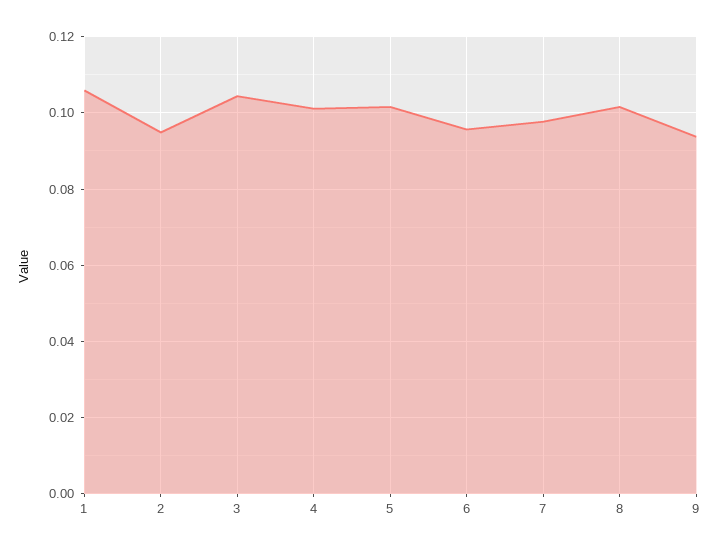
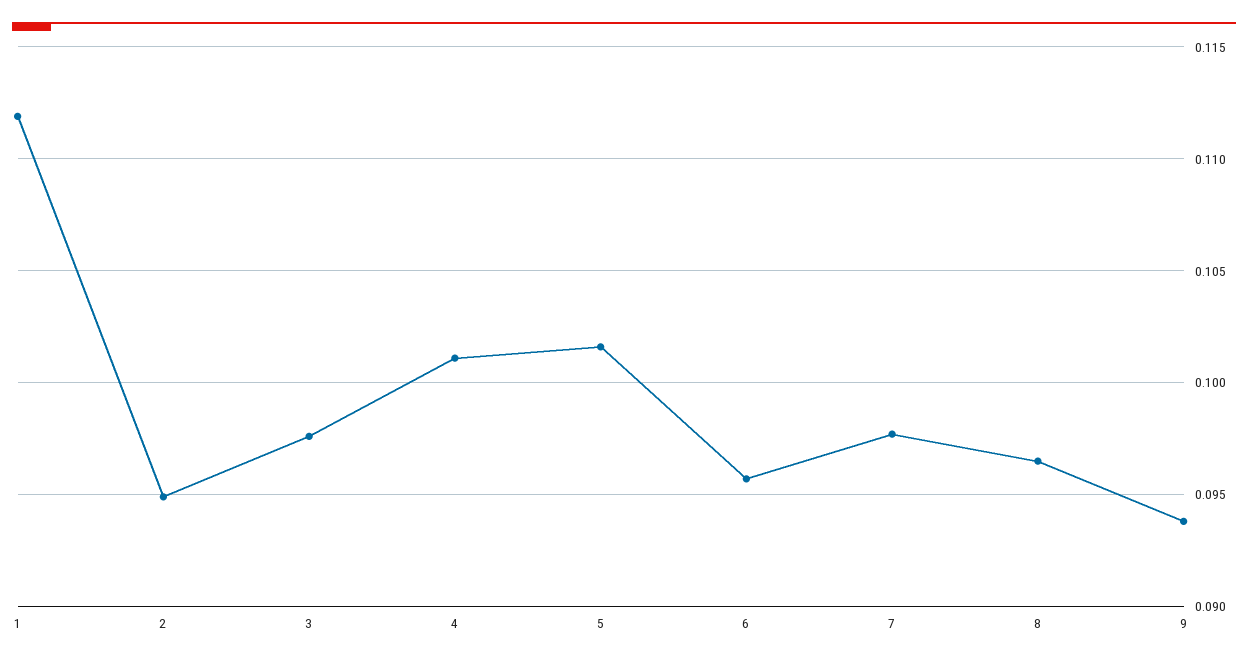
  {
-   "1": 0.106,
+   "1": 0.112,
    "2": 0.095,
-   "3": 0.104,
+   "3": 0.0975,
    "4": 0.101,
    "5": 0.1015,
    "6": 0.0955,
    "7": 0.0975,
-   "8": 0.102,
+   "8": 0.0965,
    "9": 0.094
  }

